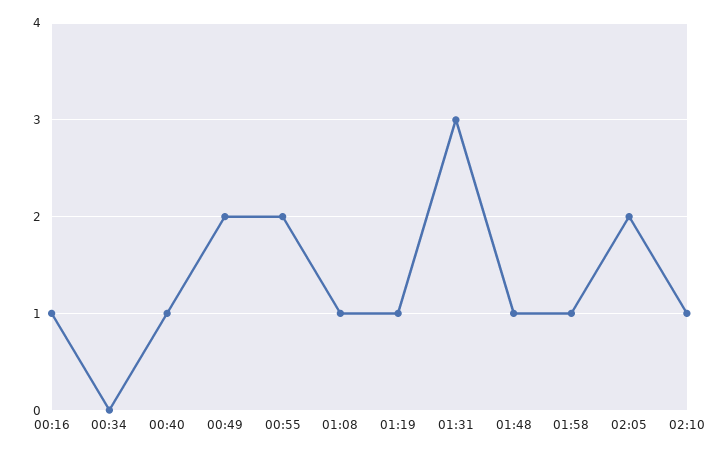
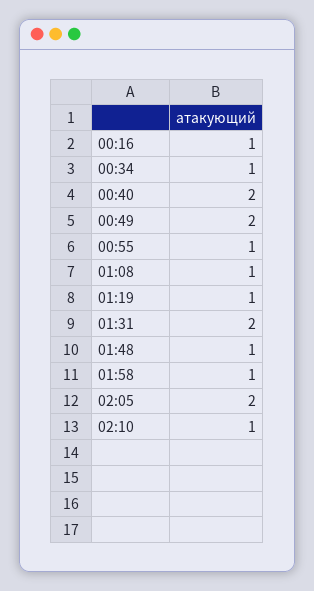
  {
    "00:16": 1,
-   "00:34": 0,
+   "00:34": 1,
-   "00:40": 1,
+   "00:40": 2,
    "00:49": 2,
-   "00:55": 2,
+   "00:55": 1,
    "01:08": 1,
    "01:19": 1,
-   "01:31": 3,
+   "01:31": 2,
    "01:48": 1,
    "01:58": 1,
    "02:05": 2,
    "02:10": 1
  }

